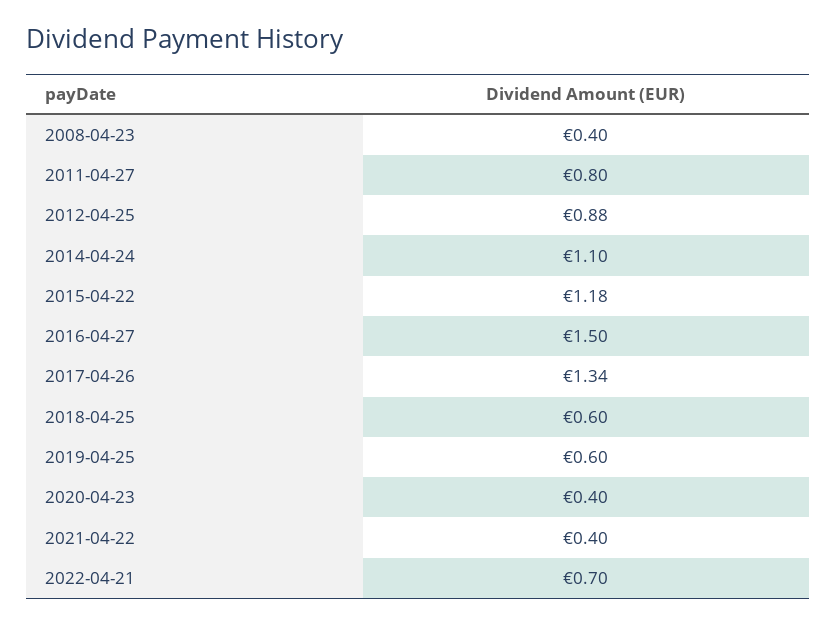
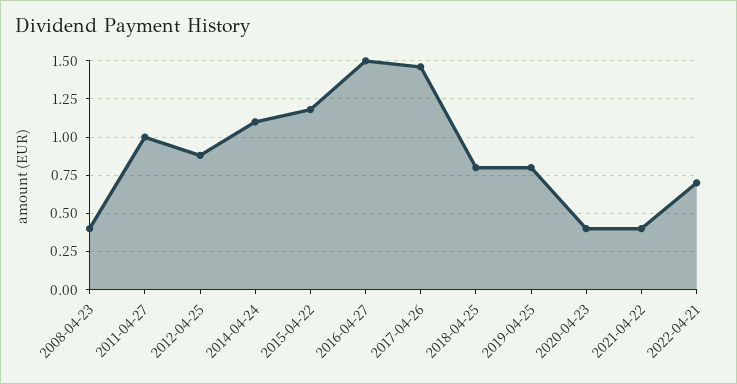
  {
    "2008-04-23": 0.4,
-   "2011-04-27": 0.8,
+   "2011-04-27": 1,
    "2012-04-25": 0.88,
    "2014-04-24": 1.1,
    "2015-04-22": 1.18,
    "2016-04-27": 1.5,
-   "2017-04-26": 1.34,
+   "2017-04-26": 1.45,
-   "2018-04-25": 0.6,
+   "2018-04-25": 0.8,
-   "2019-04-25": 0.6,
+   "2019-04-25": 0.8,
    "2020-04-23": 0.4,
    "2021-04-22": 0.4,
    "2022-04-21": 0.7
  }

